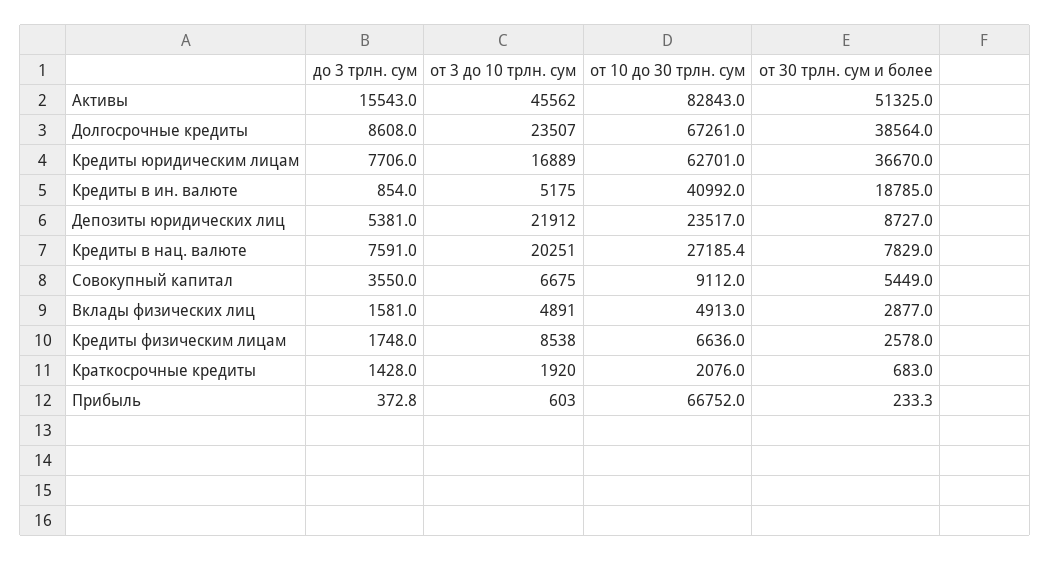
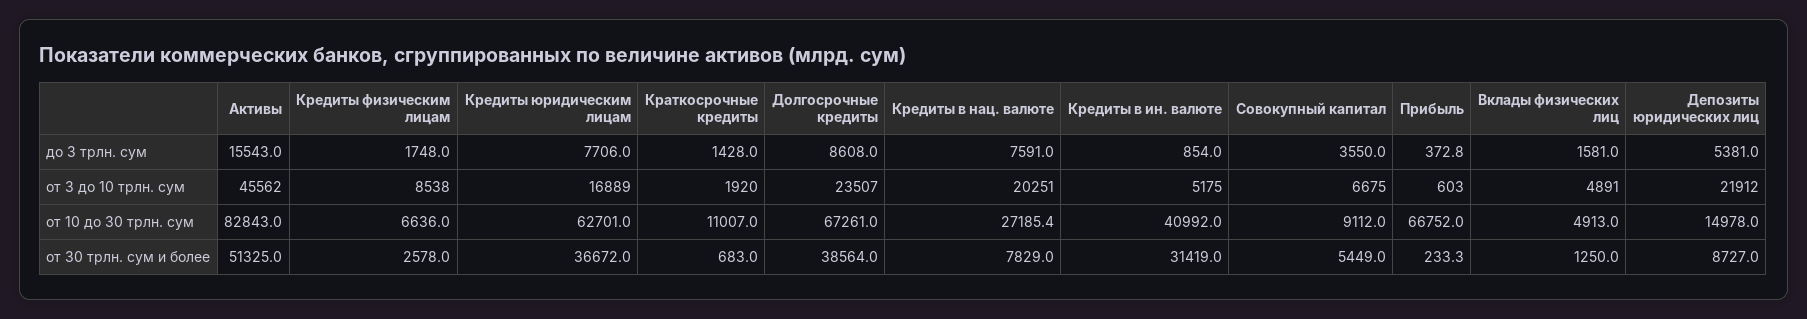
  {
    "до 3 трлн. сум": {
      "Активы": 15543,
      "Долгосрочные кредиты": 8608,
      "Кредиты юридическим лицам": 7706,
      "Кредиты в ин. валюте": 854,
      "Депозиты юридических лиц": 5381,
      "Кредиты в нац. валюте": 7591,
      "Совокупный капитал": 3550,
      "Вклады физических лиц": 1581,
      "Кредиты физическим лицам": 1748,
      "Краткосрочные кредиты": 1428,
      "Прибыль": 372.8
    },
    "от 3 до 10 трлн. сум": {
      "Активы": 45562,
      "Долгосрочные кредиты": 23507,
      "Кредиты юридическим лицам": 16889,
      "Кредиты в ин. валюте": 5175,
      "Депозиты юридических лиц": 21912,
      "Кредиты в нац. валюте": 20251,
      "Совокупный капитал": 6675,
      "Вклады физических лиц": 4891,
      "Кредиты физическим лицам": 8538,
      "Краткосрочные кредиты": 1920,
      "Прибыль": 603
    },
    "от 10 до 30 трлн. сум": {
      "Активы": 82843,
      "Долгосрочные кредиты": 67261,
      "Кредиты юридическим лицам": 62701,
      "Кредиты в ин. валюте": 40992,
-     "Депозиты юридических лиц": 23517,
+     "Депозиты юридических лиц": 14978,
      "Кредиты в нац. валюте": 27185.4,
      "Совокупный капитал": 9112,
      "Вклады физических лиц": 4913,
      "Кредиты физическим лицам": 6636,
-     "Краткосрочные кредиты": 2076,
+     "Краткосрочные кредиты": 11007,
      "Прибыль": 66752
    },
    "от 30 трлн. сум и более": {
      "Активы": 51325,
      "Долгосрочные кредиты": 38564,
-     "Кредиты юридическим лицам": 36670,
+     "Кредиты юридическим лицам": 36672,
-     "Кредиты в ин. валюте": 18785,
+     "Кредиты в ин. валюте": 31419,
      "Депозиты юридических лиц": 8727,
      "Кредиты в нац. валюте": 7829,
      "Совокупный капитал": 5449,
-     "Вклады физических лиц": 2877,
+     "Вклады физических лиц": 1250,
      "Кредиты физическим лицам": 2578,
      "Краткосрочные кредиты": 683,
      "Прибыль": 233.3
    }
  }

